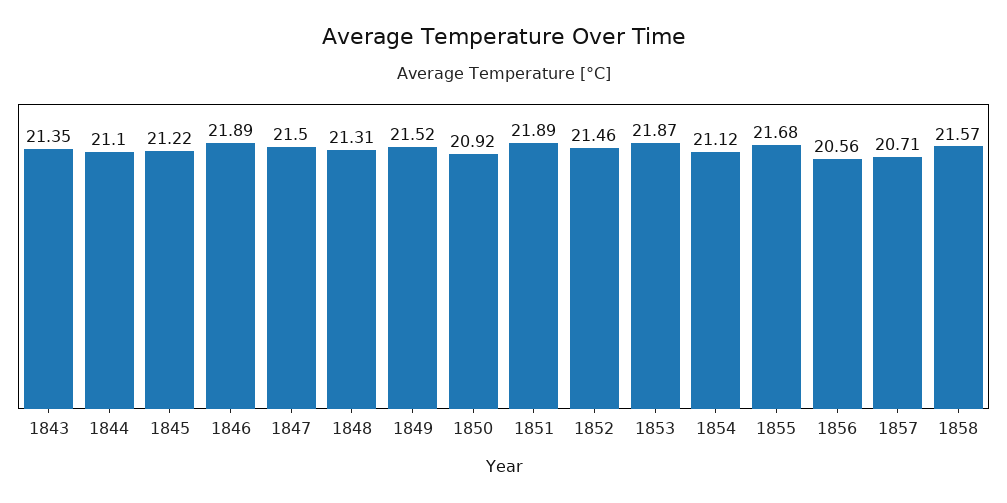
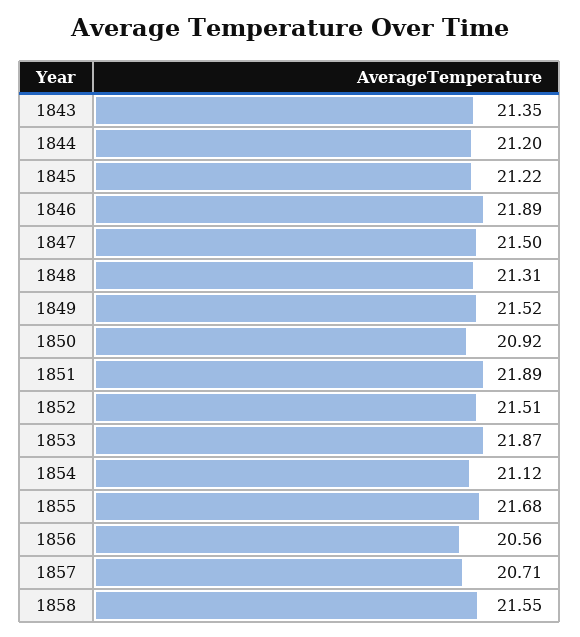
  {
    "1843": 21.35,
-   "1844": 21.1,
+   "1844": 21.2,
    "1845": 21.22,
    "1846": 21.89,
    "1847": 21.5,
    "1848": 21.31,
    "1849": 21.52,
    "1850": 20.92,
    "1851": 21.89,
-   "1852": 21.46,
+   "1852": 21.51,
    "1853": 21.87,
    "1854": 21.12,
    "1855": 21.68,
    "1856": 20.56,
    "1857": 20.71,
-   "1858": 21.57
+   "1858": 21.55
  }

